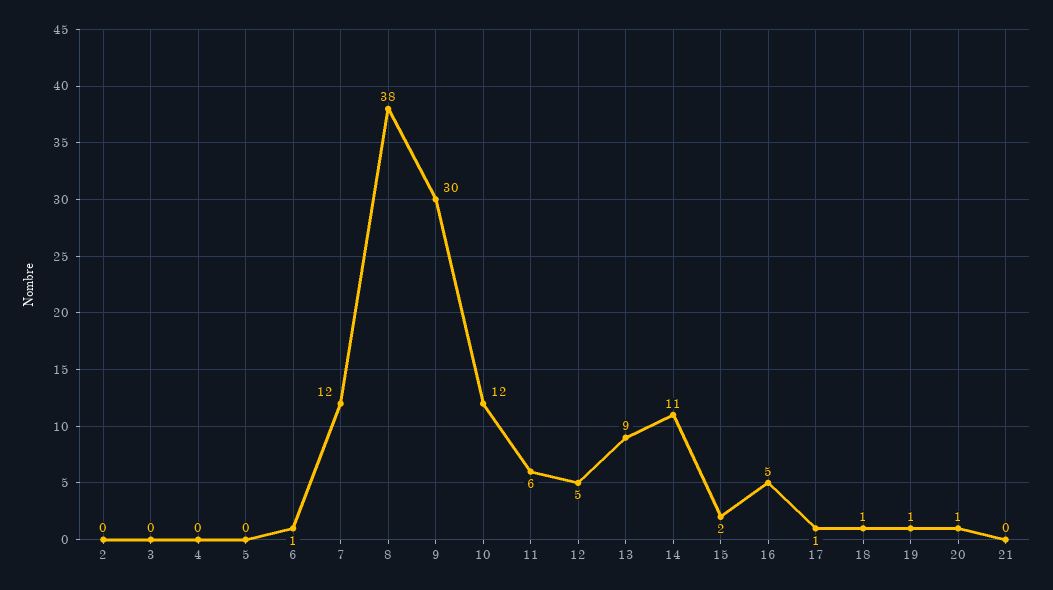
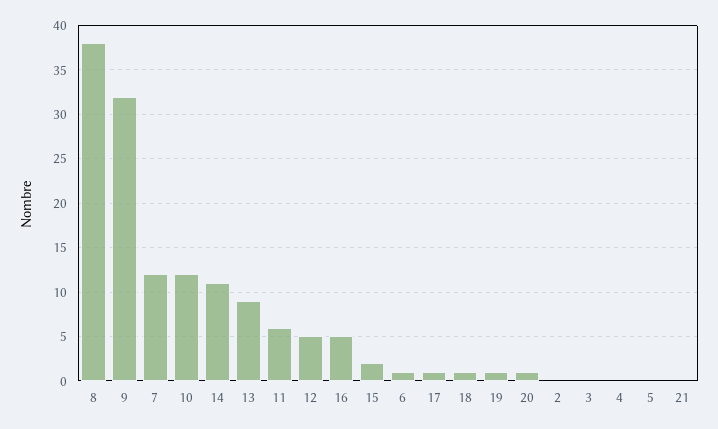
  {
    "2": 0,
    "3": 0,
    "4": 0,
    "5": 0,
    "6": 1,
    "7": 12,
    "8": 38,
-   "9": 30,
+   "9": 32,
    "10": 12,
    "11": 6,
    "12": 5,
    "13": 9,
    "14": 11,
    "15": 2,
    "16": 5,
    "17": 1,
    "18": 1,
    "19": 1,
    "20": 1,
    "21": 0
  }

